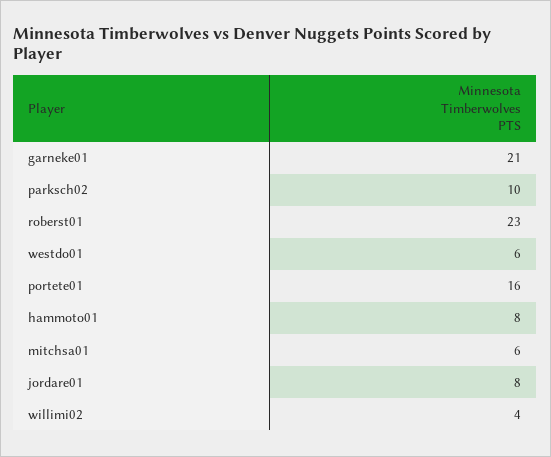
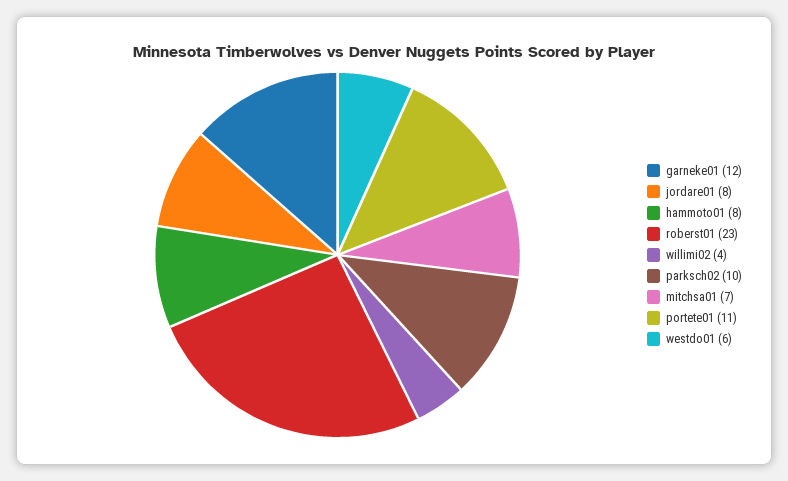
  {
-   "garneke01": 21,
+   "garneke01": 12,
    "parksch02": 10,
    "roberst01": 23,
    "westdo01": 6,
-   "portete01": 16,
+   "portete01": 11,
    "hammoto01": 8,
-   "mitchsa01": 6,
+   "mitchsa01": 7,
    "jordare01": 8,
    "willimi02": 4
  }

